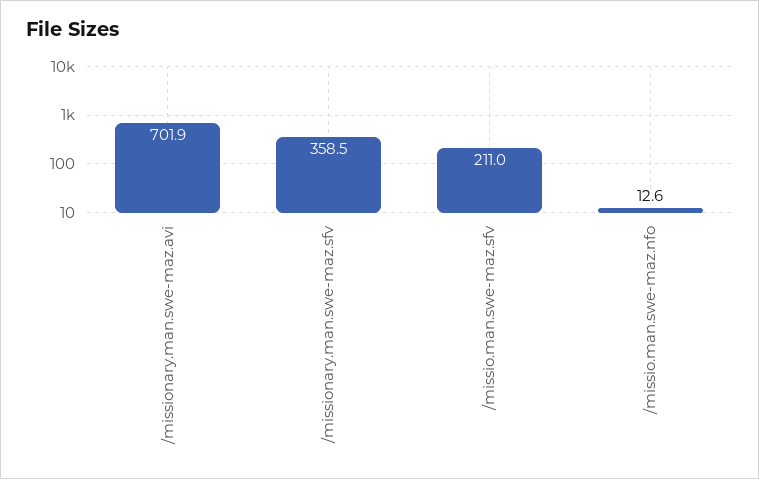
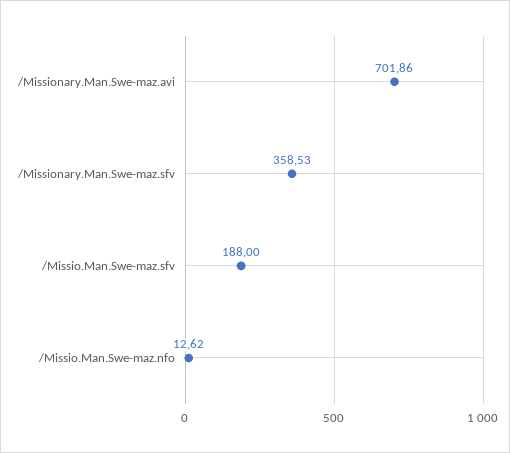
  {
    "/missionary.man.swe-maz.avi": 701.86,
    "/missionary.man.swe-maz.sfv": 358.53,
-   "/missio.man.swe-maz.sfv": 211,
+   "/missio.man.swe-maz.sfv": 188,
    "/missio.man.swe-maz.nfo": 12.62
  }

